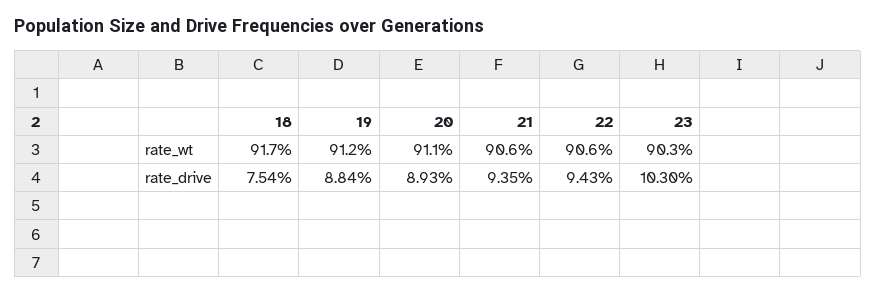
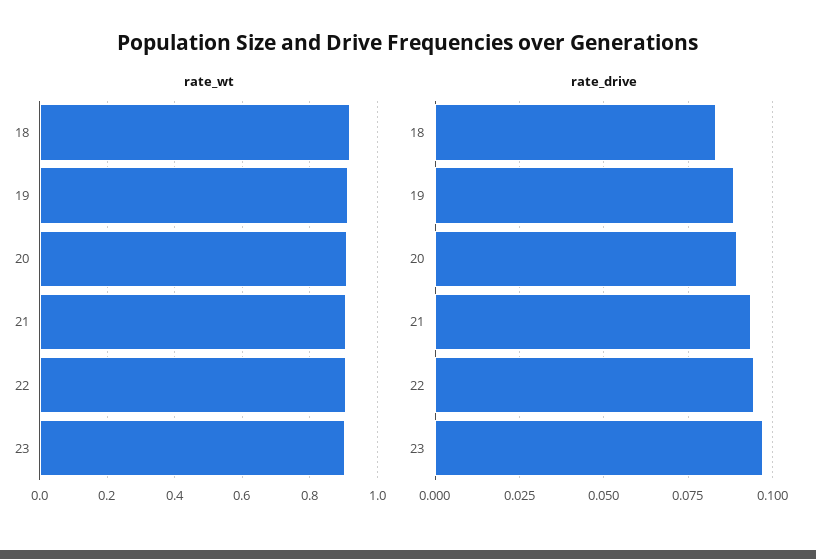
  {
    "rate_wt": {
      "18": 0.917,
      "19": 0.912,
      "20": 0.911,
      "21": 0.906,
      "22": 0.906,
      "23": 0.903
    },
    "rate_drive": {
-     "18": 0.0754,
+     "18": 0.0825,
      "19": 0.0884,
      "20": 0.0893,
      "21": 0.0935,
      "22": 0.0943,
-     "23": 0.103
+     "23": 0.0975
    }
  }

